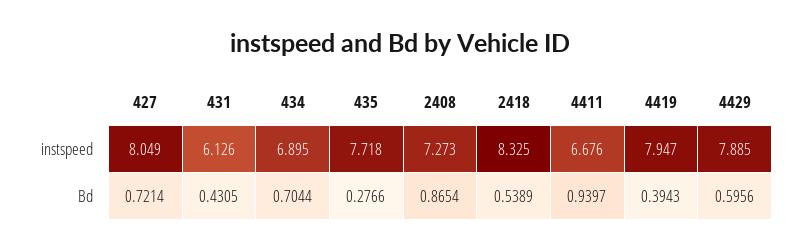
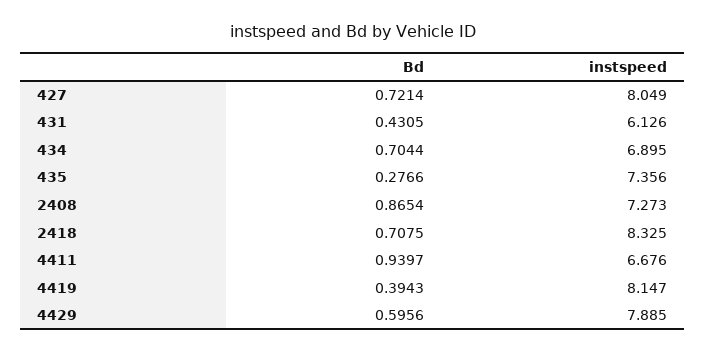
  {
    "427": {
      "instspeed": 8.049,
      "Bd": 0.7214
    },
    "431": {
      "instspeed": 6.126,
      "Bd": 0.4305
    },
    "434": {
      "instspeed": 6.895,
      "Bd": 0.7044
    },
    "435": {
-     "instspeed": 7.718,
+     "instspeed": 7.356,
      "Bd": 0.2766
    },
    "2408": {
      "instspeed": 7.273,
      "Bd": 0.8654
    },
    "2418": {
      "instspeed": 8.325,
-     "Bd": 0.5389
+     "Bd": 0.7075
    },
    "4411": {
      "instspeed": 6.676,
      "Bd": 0.9397
    },
    "4419": {
-     "instspeed": 7.947,
+     "instspeed": 8.147,
      "Bd": 0.3943
    },
    "4429": {
      "instspeed": 7.885,
      "Bd": 0.5956
    }
  }

